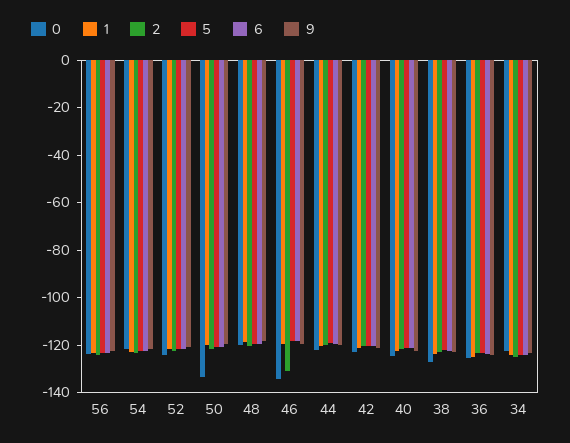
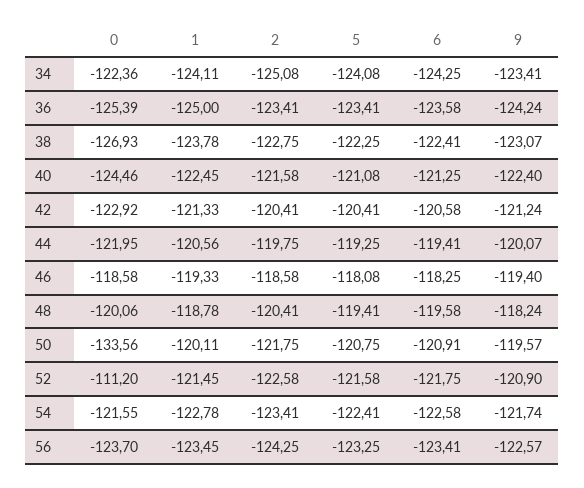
  {
    "0": {
      "56": -123.7,
      "54": -121.55,
-     "52": -125,
+     "52": -111.2,
      "50": -133.56,
      "48": -120.06,
-     "46": -135,
+     "46": -118.58,
      "44": -121.95,
      "42": -122.92,
      "40": -124.46,
      "38": -126.93,
      "36": -125.39,
      "34": -122.36
    },
    "1": {
      "56": -123.45,
      "54": -122.78,
      "52": -121.45,
      "50": -120.11,
      "48": -118.78,
      "46": -119.33,
      "44": -120.56,
      "42": -121.33,
      "40": -122.45,
      "38": -123.78,
      "36": -125,
      "34": -124.11
    },
    "2": {
      "56": -124.25,
      "54": -123.41,
      "52": -122.58,
      "50": -121.75,
      "48": -120.41,
-     "46": -130,
+     "46": -118.58,
      "44": -119.75,
      "42": -120.41,
      "40": -121.58,
      "38": -122.75,
      "36": -123.41,
      "34": -125.08
    },
    "5": {
      "56": -123.25,
      "54": -122.41,
      "52": -121.58,
      "50": -120.75,
      "48": -119.41,
      "46": -118.08,
      "44": -119.25,
      "42": -120.41,
      "40": -121.08,
      "38": -122.25,
      "36": -123.41,
      "34": -124.08
    },
    "6": {
      "56": -123.41,
      "54": -122.58,
      "52": -121.75,
      "50": -120.91,
      "48": -119.58,
      "46": -118.25,
      "44": -119.41,
      "42": -120.58,
      "40": -121.25,
      "38": -122.41,
      "36": -123.58,
      "34": -124.25
    },
    "9": {
      "56": -122.57,
      "54": -121.74,
      "52": -120.9,
      "50": -119.57,
      "48": -118.24,
      "46": -119.4,
      "44": -120.07,
      "42": -121.24,
      "40": -122.4,
      "38": -123.07,
      "36": -124.24,
      "34": -123.41
    }
  }

